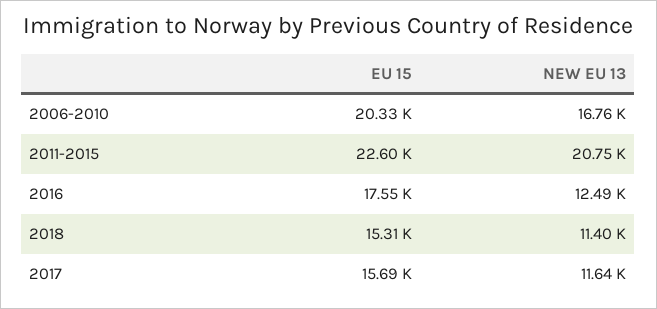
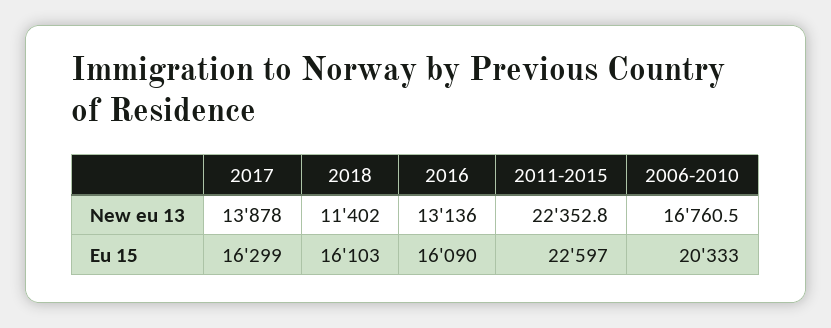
  {
    "EU 15": {
      "2006-2010": 20333,
      "2011-2015": 22597,
-     "2016": 17550,
+     "2016": 16090,
-     "2018": 15310,
+     "2018": 16103,
-     "2017": 15690
+     "2017": 16299
    },
    "NEW EU 13": {
      "2006-2010": 16760.5,
-     "2011-2015": 20750,
+     "2011-2015": 22352.8,
-     "2016": 12490,
+     "2016": 13136,
      "2018": 11402,
-     "2017": 11640
+     "2017": 13878
    }
  }

